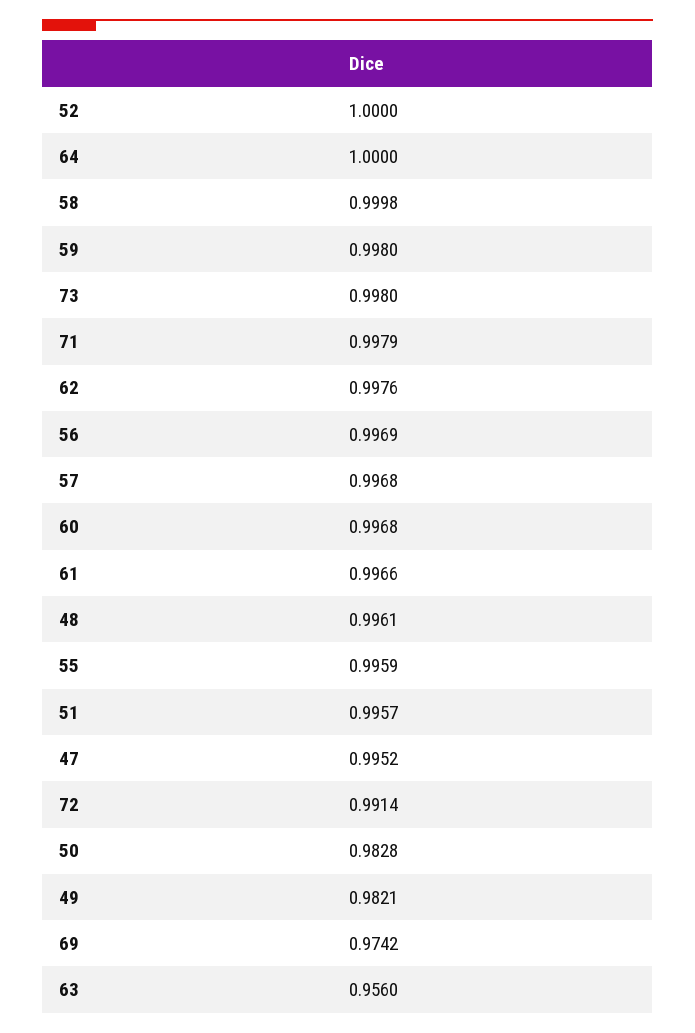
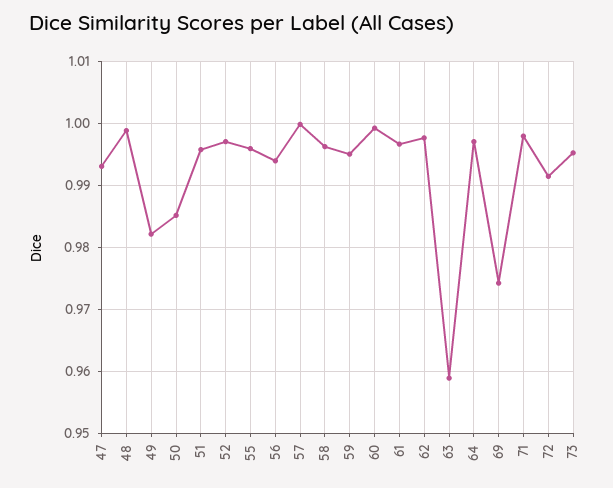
  {
-   "52": 1,
+   "52": 0.997,
-   "64": 1,
+   "64": 0.997,
-   "58": 0.9998,
+   "58": 0.996,
-   "59": 0.998,
+   "59": 0.995,
-   "73": 0.998,
+   "73": 0.995,
    "71": 0.9979,
    "62": 0.9976,
-   "56": 0.9969,
+   "56": 0.994,
-   "57": 0.9968,
+   "57": 1,
-   "60": 0.9968,
+   "60": 0.999,
    "61": 0.9966,
-   "48": 0.9961,
+   "48": 0.999,
    "55": 0.9959,
    "51": 0.9957,
-   "47": 0.9952,
+   "47": 0.993,
    "72": 0.9914,
-   "50": 0.9828,
+   "50": 0.985,
    "49": 0.9821,
    "69": 0.9742,
-   "63": 0.956
+   "63": 0.959
  }

